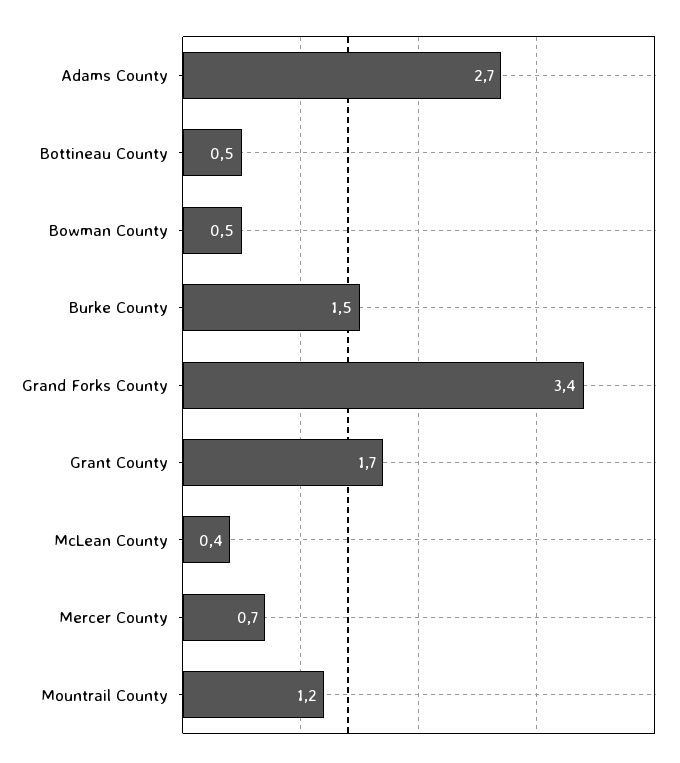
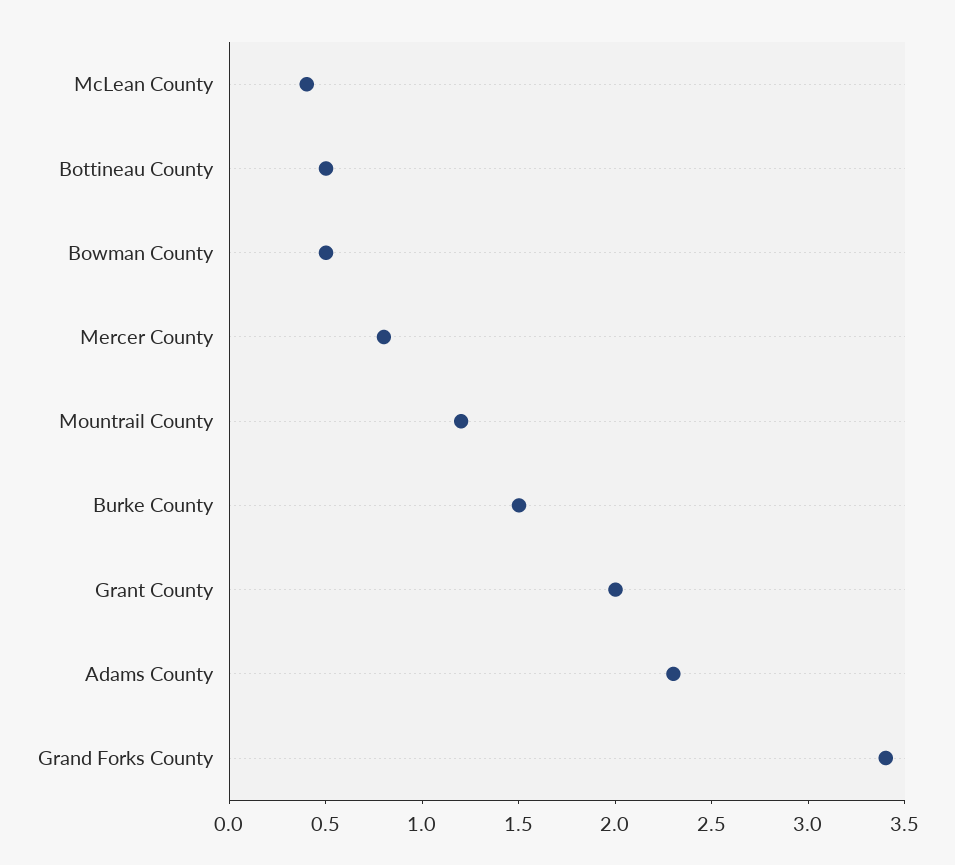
  {
-   "Adams County": 2.7,
+   "Adams County": 2.3,
    "Bottineau County": 0.5,
    "Bowman County": 0.5,
    "Burke County": 1.5,
    "Grand Forks County": 3.4,
-   "Grant County": 1.7,
+   "Grant County": 2,
    "McLean County": 0.4,
-   "Mercer County": 0.7,
+   "Mercer County": 0.8,
    "Mountrail County": 1.2
  }

